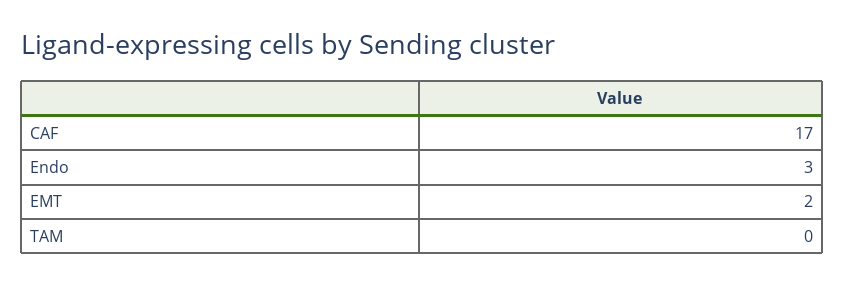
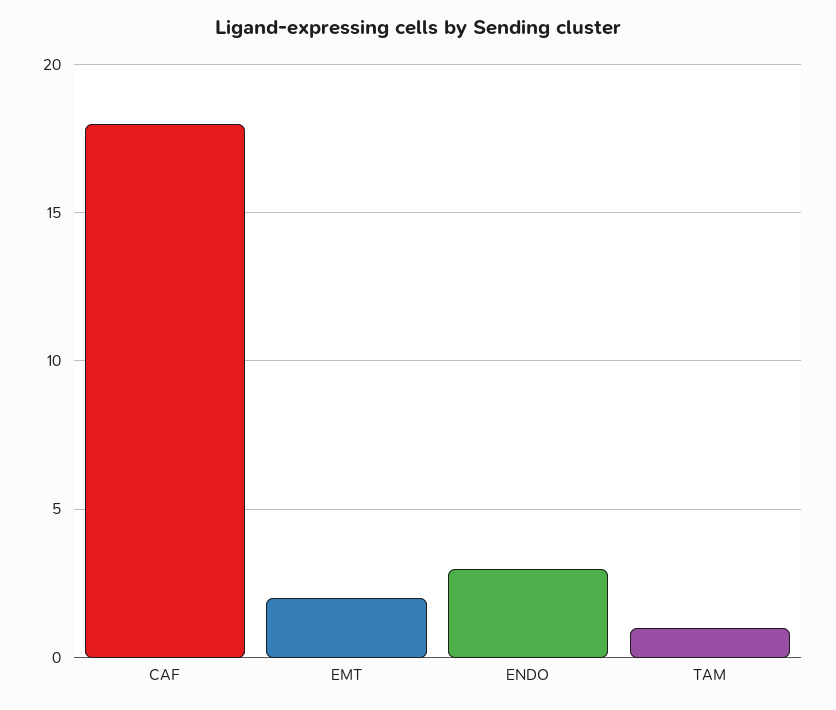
  {
-   "CAF": 17,
+   "CAF": 18,
    "Endo": 3,
    "EMT": 2,
-   "TAM": 0
+   "TAM": 1
  }

